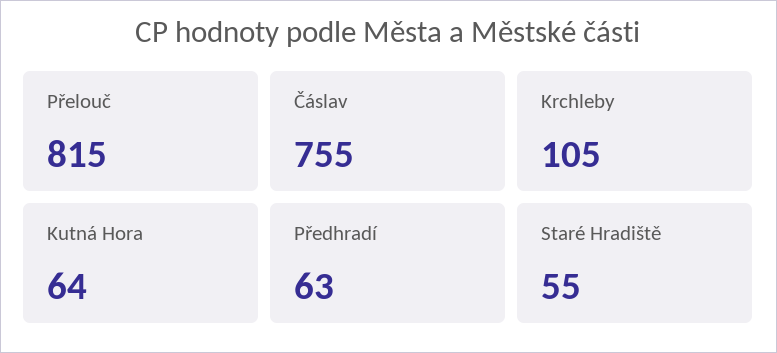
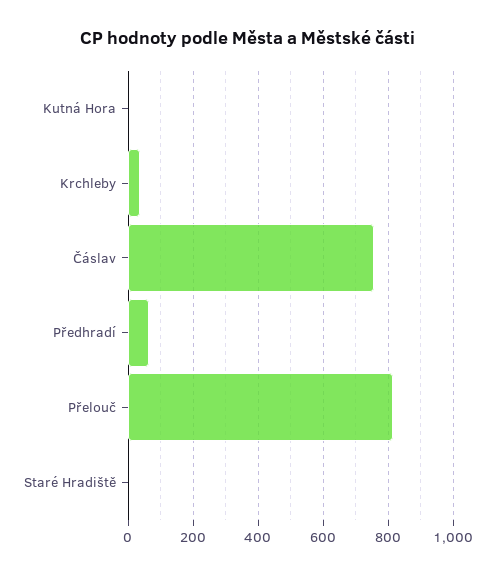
  {
    "Přelouč": 815,
    "Čáslav": 755,
-   "Krchleby": 105,
+   "Krchleby": 40,
-   "Kutná Hora": 64,
+   "Kutná Hora": 0,
    "Předhradí": 63,
-   "Staré Hradiště": 55
+   "Staré Hradiště": 0
  }

